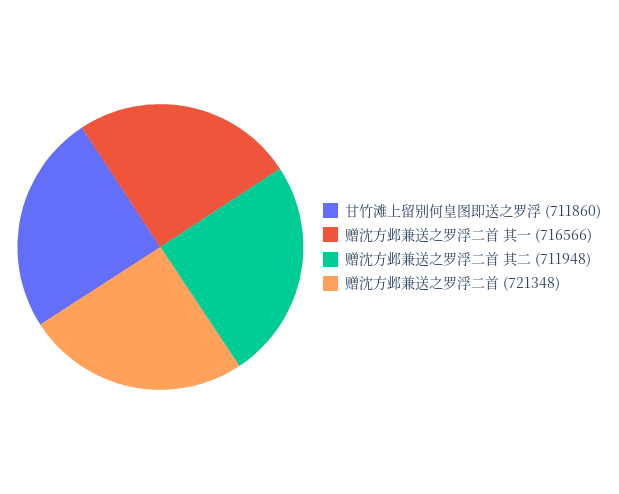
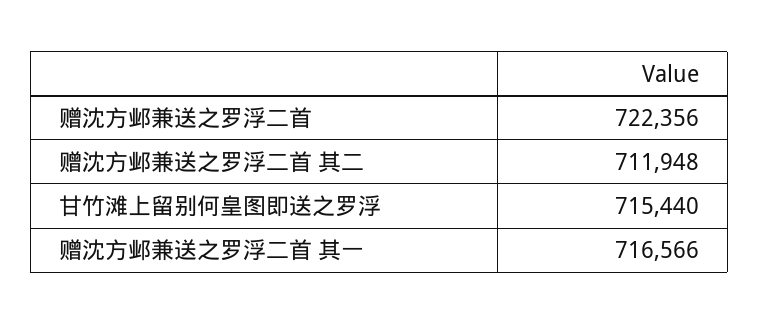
  {
-   "甘竹滩上留别何皇图即送之罗浮": 711860,
+   "甘竹滩上留别何皇图即送之罗浮": 715440,
    "赠沈方邺兼送之罗浮二首 其一": 716566,
    "赠沈方邺兼送之罗浮二首 其二": 711948,
-   "赠沈方邺兼送之罗浮二首": 721348
+   "赠沈方邺兼送之罗浮二首": 722356
  }

